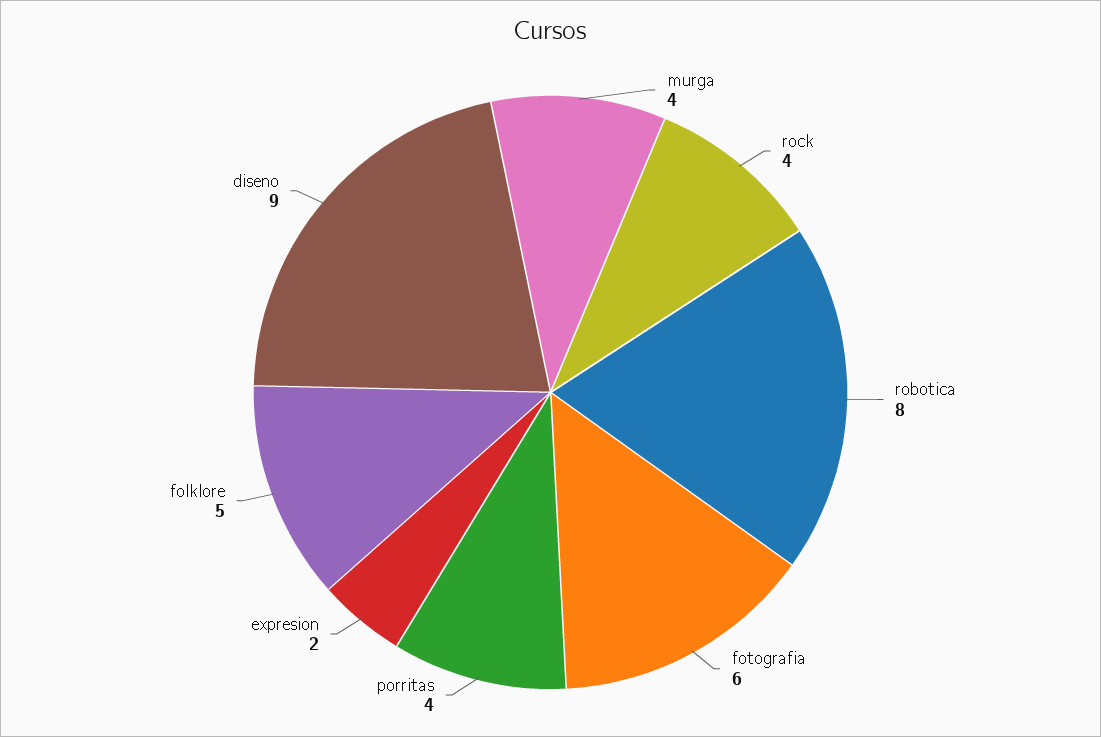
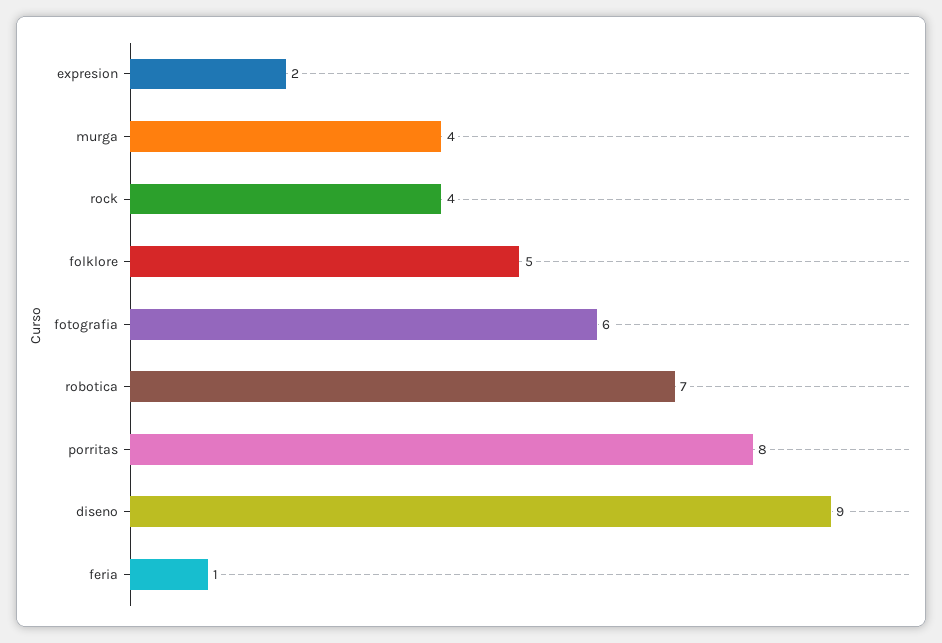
  {
    "murga": 4,
    "rock": 4,
-   "robotica": 8,
+   "robotica": 7,
    "fotografia": 6,
-   "porritas": 4,
+   "porritas": 8,
    "expresion": 2,
    "folklore": 5,
-   "diseno": 9
+   "diseno": 9,
+   "feria": 1
  }

